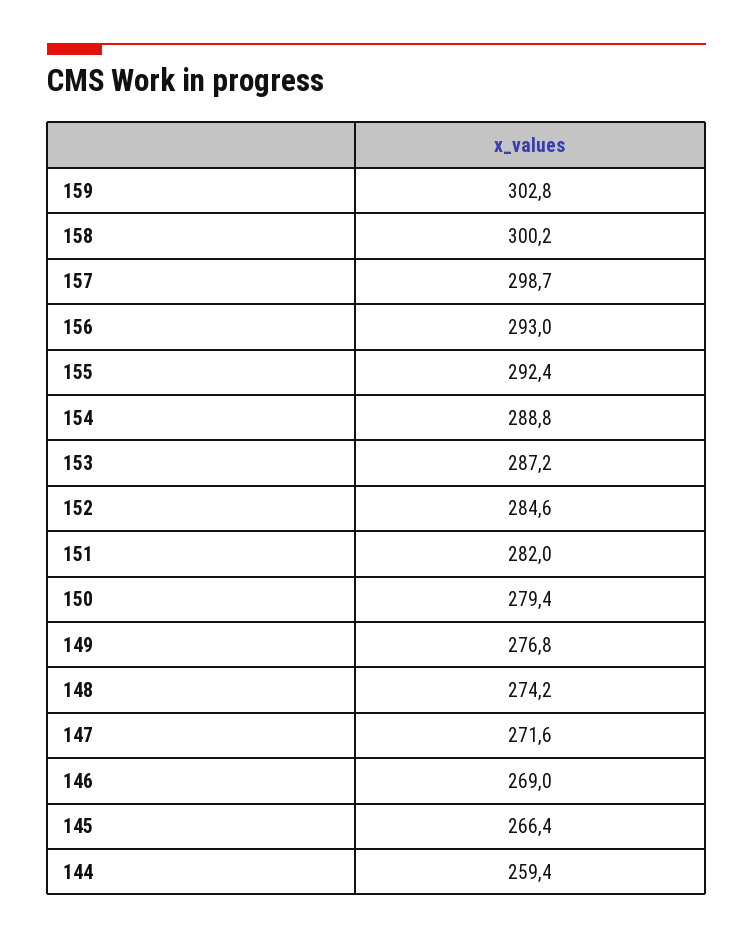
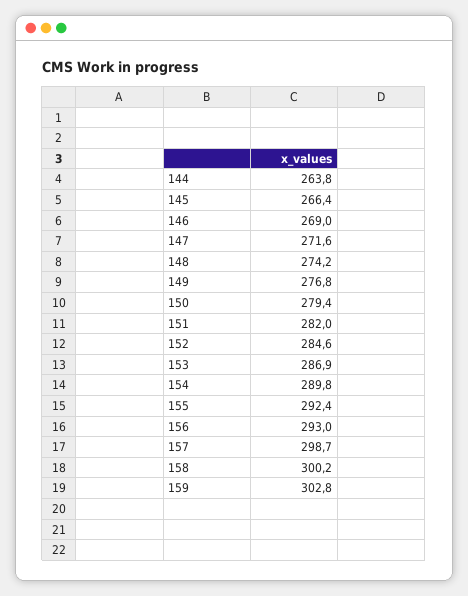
  {
    "159": 302.8,
    "158": 300.2,
    "157": 298.7,
    "156": 293,
    "155": 292.4,
-   "154": 288.8,
+   "154": 289.8,
-   "153": 287.2,
+   "153": 286.9,
    "152": 284.6,
    "151": 282,
    "150": 279.4,
    "149": 276.8,
    "148": 274.2,
    "147": 271.6,
    "146": 269,
    "145": 266.4,
-   "144": 259.4
+   "144": 263.8
  }

